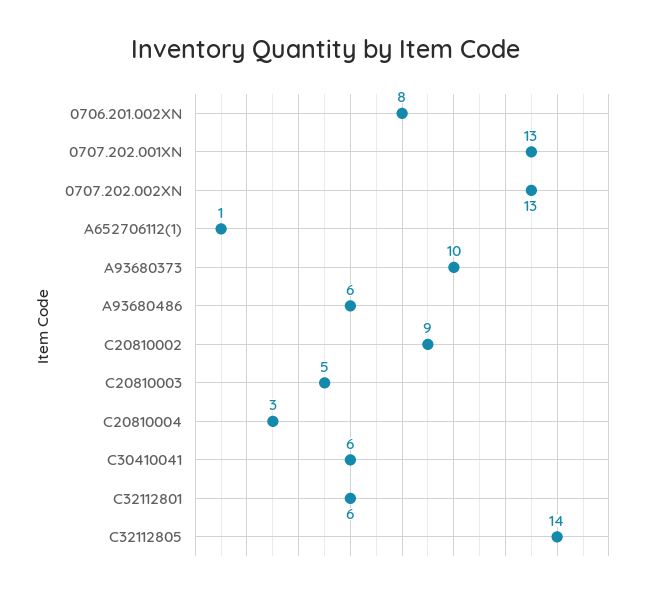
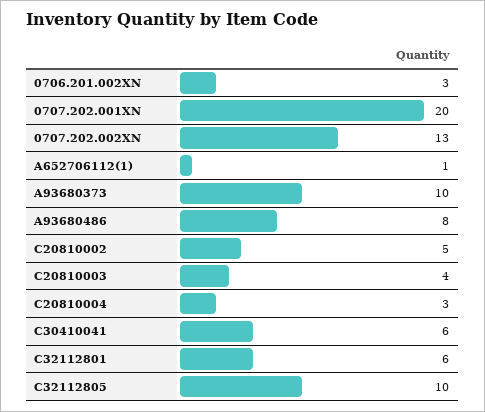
  {
-   "0706.201.002XN": 8,
+   "0706.201.002XN": 3,
-   "0707.202.001XN": 13,
+   "0707.202.001XN": 20,
    "0707.202.002XN": 13,
    "A652706112(1)": 1,
    "A93680373": 10,
-   "A93680486": 6,
+   "A93680486": 8,
-   "C20810002": 9,
+   "C20810002": 5,
-   "C20810003": 5,
+   "C20810003": 4,
    "C20810004": 3,
    "C30410041": 6,
    "C32112801": 6,
-   "C32112805": 14
+   "C32112805": 10
  }

